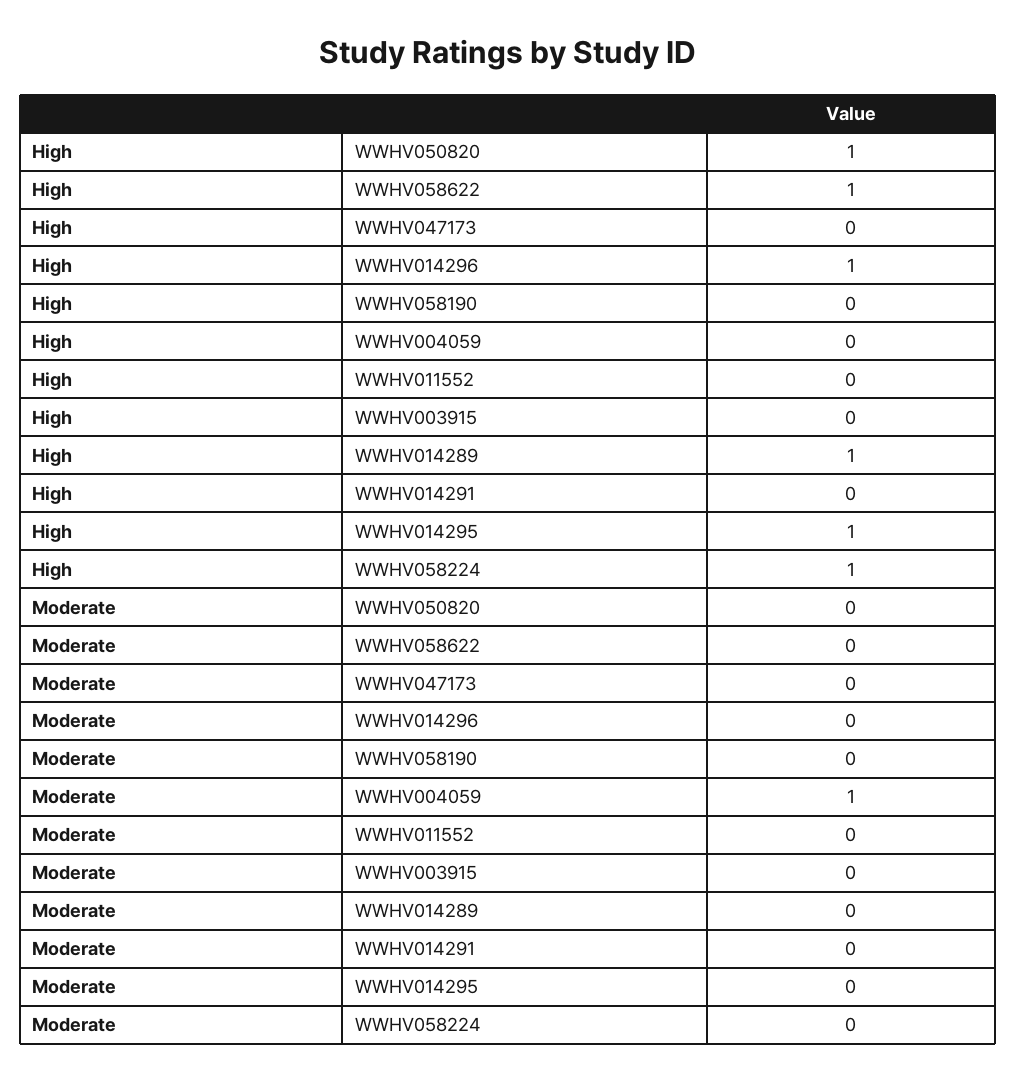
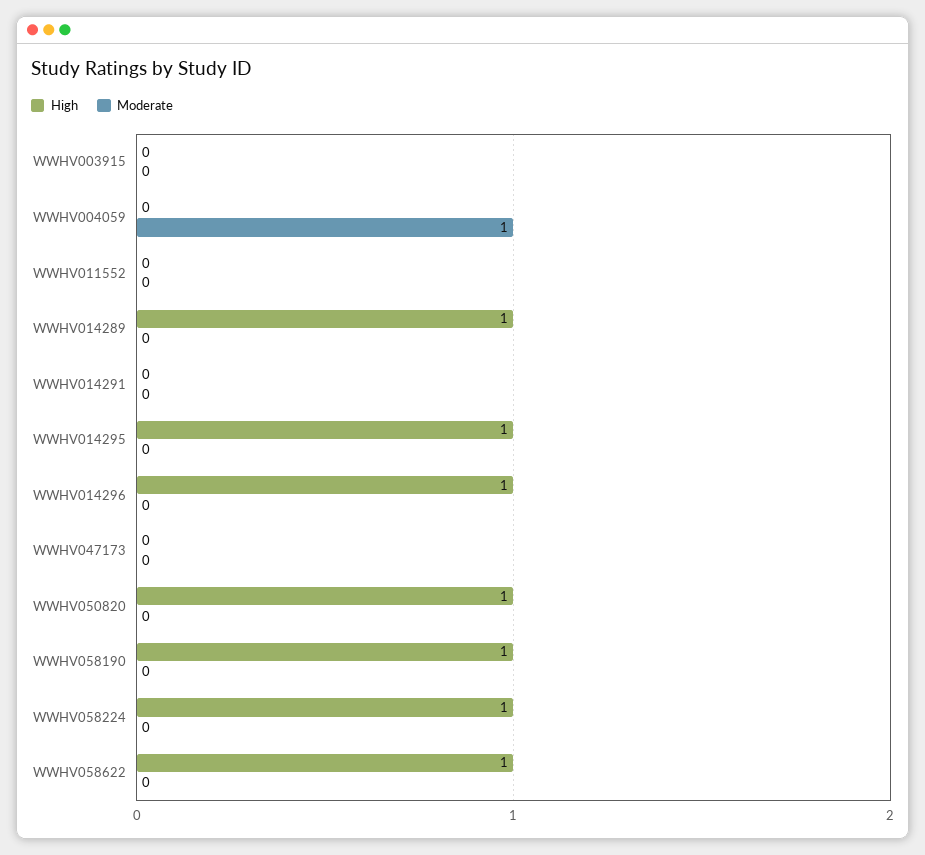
  {
    "High": {
      "WWHV050820": 1,
      "WWHV058622": 1,
      "WWHV047173": 0,
      "WWHV014296": 1,
-     "WWHV058190": 0,
+     "WWHV058190": 1,
      "WWHV004059": 0,
      "WWHV011552": 0,
      "WWHV003915": 0,
      "WWHV014289": 1,
      "WWHV014291": 0,
      "WWHV014295": 1,
      "WWHV058224": 1
    },
    "Moderate": {
      "WWHV050820": 0,
      "WWHV058622": 0,
      "WWHV047173": 0,
      "WWHV014296": 0,
      "WWHV058190": 0,
      "WWHV004059": 1,
      "WWHV011552": 0,
      "WWHV003915": 0,
      "WWHV014289": 0,
      "WWHV014291": 0,
      "WWHV014295": 0,
      "WWHV058224": 0
    }
  }

